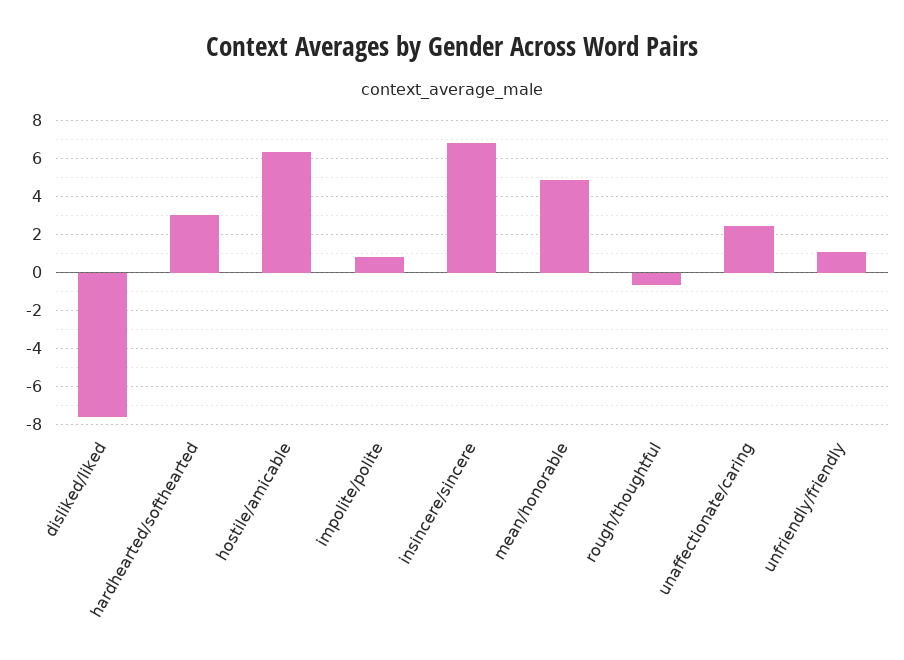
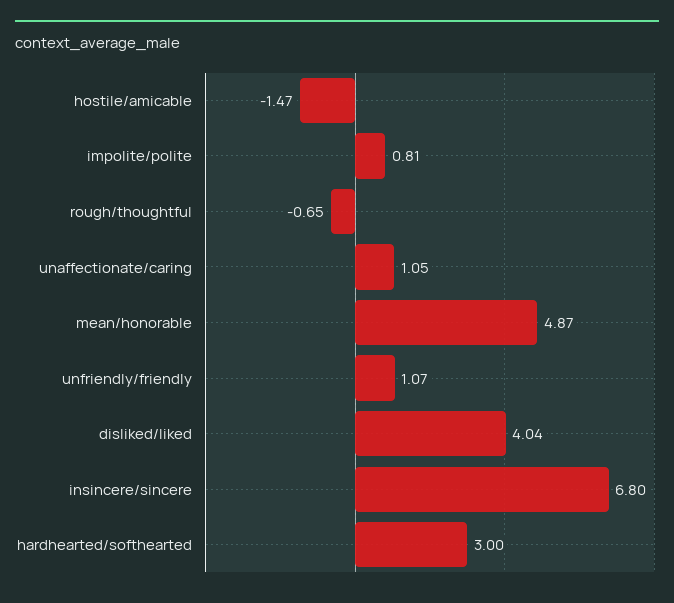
  {
-   "disliked/liked": -7.5,
+   "disliked/liked": 4.04,
    "hardhearted/softhearted": 3,
-   "hostile/amicable": 6.5,
+   "hostile/amicable": -1.47,
    "impolite/polite": 0.81,
    "insincere/sincere": 6.8,
    "mean/honorable": 4.87,
    "rough/thoughtful": -0.65,
-   "unaffectionate/caring": 2.5,
+   "unaffectionate/caring": 1.05,
    "unfriendly/friendly": 1.07
  }

